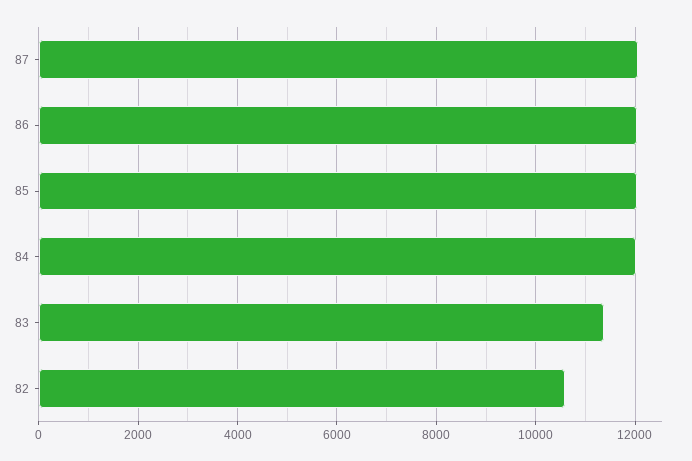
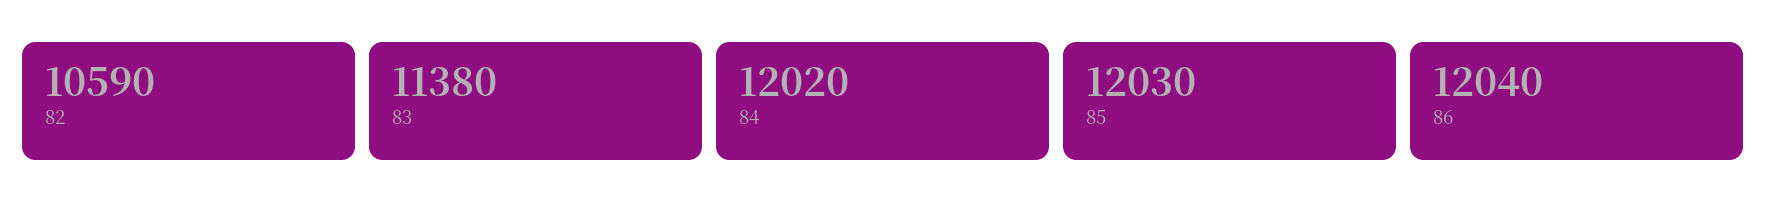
  {
-   "87": 12000,
    "86": 12040,
    "85": 12030,
    "84": 12020,
    "83": 11380,
    "82": 10590
  }

